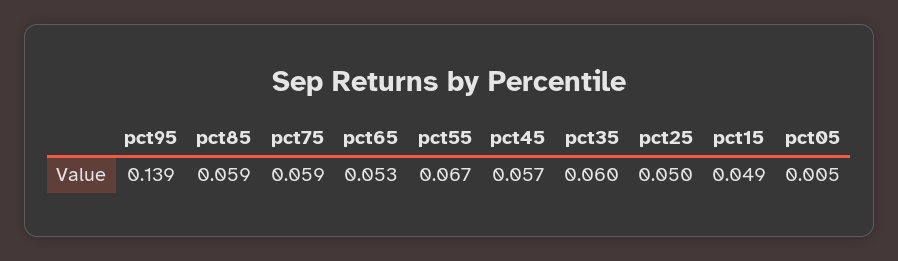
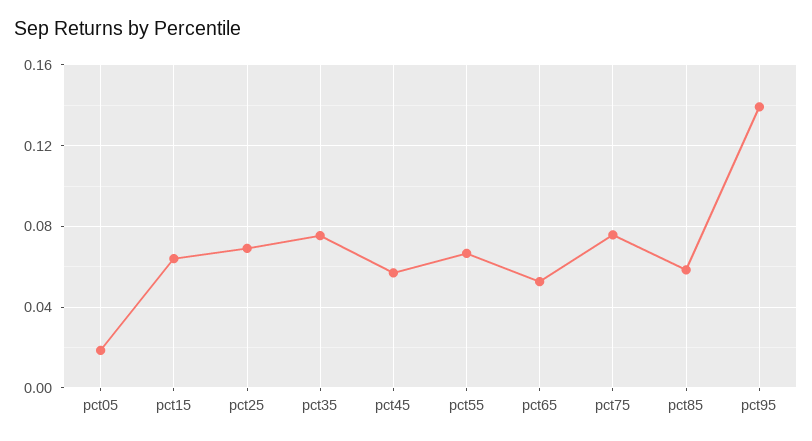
  {
    "pct95": 0.139,
    "pct85": 0.059,
-   "pct75": 0.059,
+   "pct75": 0.075,
    "pct65": 0.053,
    "pct55": 0.067,
    "pct45": 0.057,
-   "pct35": 0.06,
+   "pct35": 0.075,
-   "pct25": 0.05,
+   "pct25": 0.07,
-   "pct15": 0.049,
+   "pct15": 0.065,
-   "pct05": 0.005
+   "pct05": 0.02
  }

